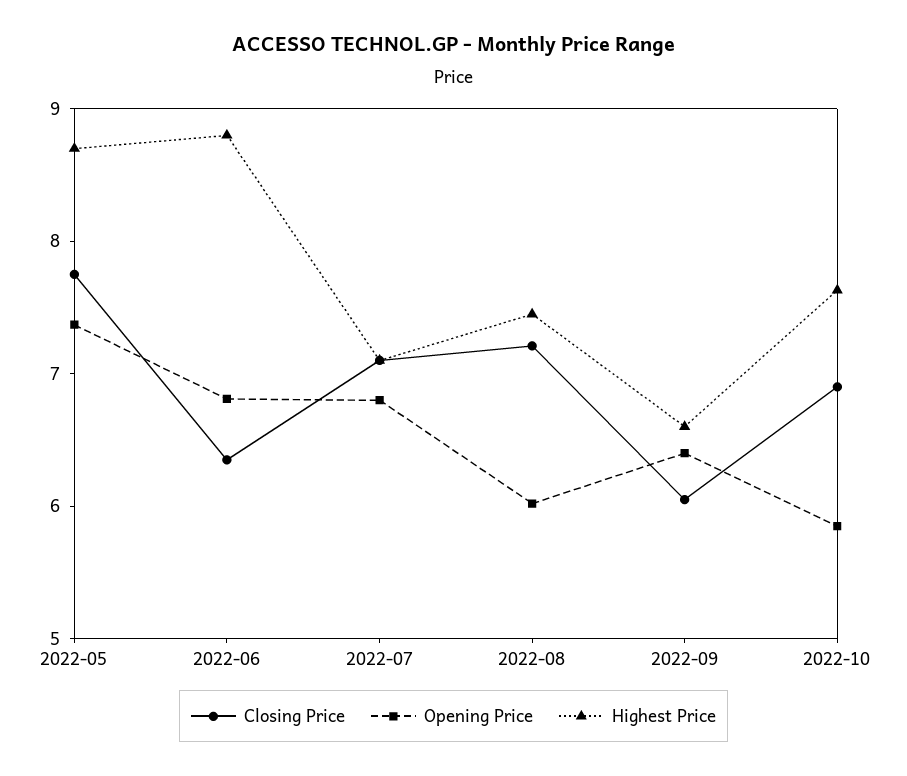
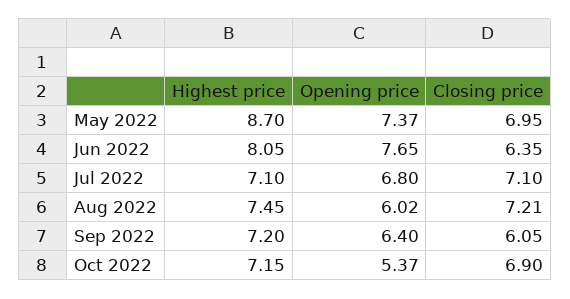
  {
    "Closing Price": {
-     "2022-05": 7.8,
+     "2022-05": 6.95,
      "2022-06": 6.35,
      "2022-07": 7.1,
      "2022-08": 7.21,
      "2022-09": 6.05,
      "2022-10": 6.9
    },
    "Opening Price": {
      "2022-05": 7.37,
-     "2022-06": 6.8,
+     "2022-06": 7.65,
      "2022-07": 6.8,
      "2022-08": 6.02,
      "2022-09": 6.4,
-     "2022-10": 5.8
+     "2022-10": 5.37
    },
    "Highest Price": {
      "2022-05": 8.7,
-     "2022-06": 8.8,
+     "2022-06": 8.05,
      "2022-07": 7.1,
      "2022-08": 7.45,
-     "2022-09": 6.6,
+     "2022-09": 7.2,
-     "2022-10": 7.6
+     "2022-10": 7.15
    }
  }

